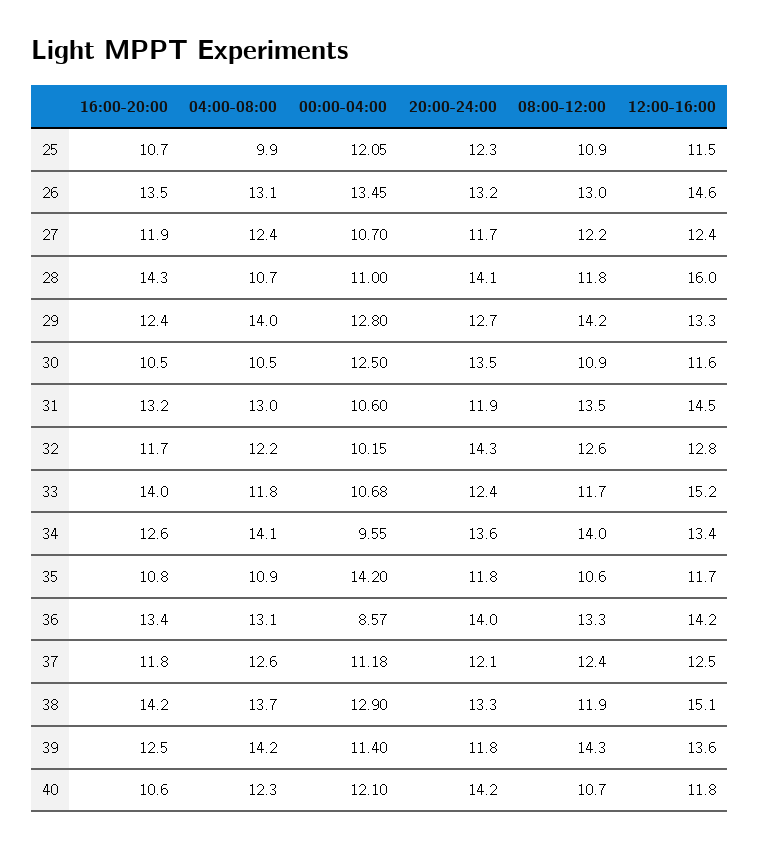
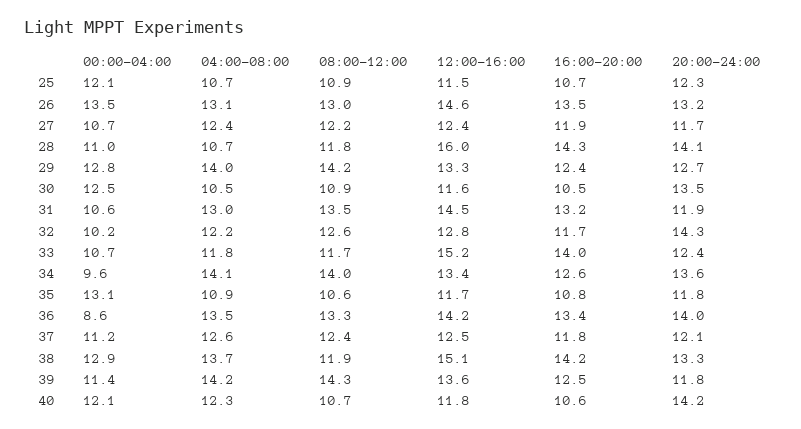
  {
    "16:00-20:00": {
      "25": 10.7,
      "26": 13.5,
      "27": 11.9,
      "28": 14.3,
      "29": 12.4,
      "30": 10.5,
      "31": 13.2,
      "32": 11.7,
      "33": 14,
      "34": 12.6,
      "35": 10.8,
      "36": 13.4,
      "37": 11.8,
      "38": 14.2,
      "39": 12.5,
      "40": 10.6
    },
    "04:00-08:00": {
-     "25": 9.9,
+     "25": 10.7,
      "26": 13.1,
      "27": 12.4,
      "28": 10.7,
      "29": 14,
      "30": 10.5,
      "31": 13,
      "32": 12.2,
      "33": 11.8,
      "34": 14.1,
      "35": 10.9,
-     "36": 13.1,
+     "36": 13.5,
      "37": 12.6,
      "38": 13.7,
      "39": 14.2,
      "40": 12.3
    },
    "00:00-04:00": {
      "25": 12.05,
      "26": 13.45,
      "27": 10.7,
      "28": 11,
      "29": 12.8,
      "30": 12.5,
      "31": 10.6,
      "32": 10.15,
      "33": 10.68,
      "34": 9.55,
-     "35": 14.2,
+     "35": 13.1,
      "36": 8.57,
      "37": 11.18,
      "38": 12.9,
      "39": 11.4,
      "40": 12.1
    },
    "20:00-24:00": {
      "25": 12.3,
      "26": 13.2,
      "27": 11.7,
      "28": 14.1,
      "29": 12.7,
      "30": 13.5,
      "31": 11.9,
      "32": 14.3,
      "33": 12.4,
      "34": 13.6,
      "35": 11.8,
      "36": 14,
      "37": 12.1,
      "38": 13.3,
      "39": 11.8,
      "40": 14.2
    },
    "08:00-12:00": {
      "25": 10.9,
      "26": 13,
      "27": 12.2,
      "28": 11.8,
      "29": 14.2,
      "30": 10.9,
      "31": 13.5,
      "32": 12.6,
      "33": 11.7,
      "34": 14,
      "35": 10.6,
      "36": 13.3,
      "37": 12.4,
      "38": 11.9,
      "39": 14.3,
      "40": 10.7
    },
    "12:00-16:00": {
      "25": 11.5,
      "26": 14.6,
      "27": 12.4,
      "28": 16,
      "29": 13.3,
      "30": 11.6,
      "31": 14.5,
      "32": 12.8,
      "33": 15.2,
      "34": 13.4,
      "35": 11.7,
      "36": 14.2,
      "37": 12.5,
      "38": 15.1,
      "39": 13.6,
      "40": 11.8
    }
  }

